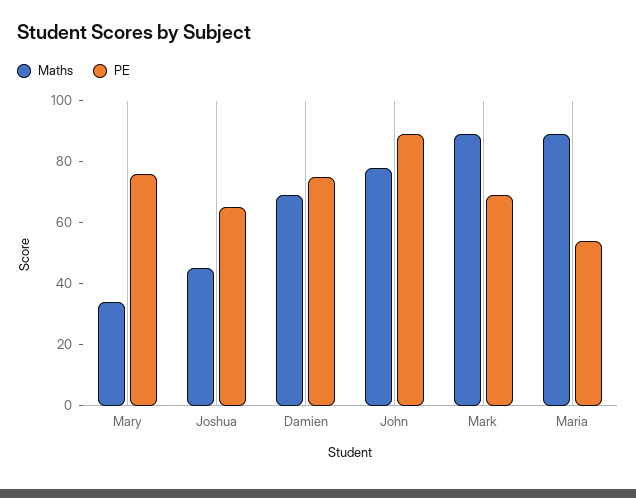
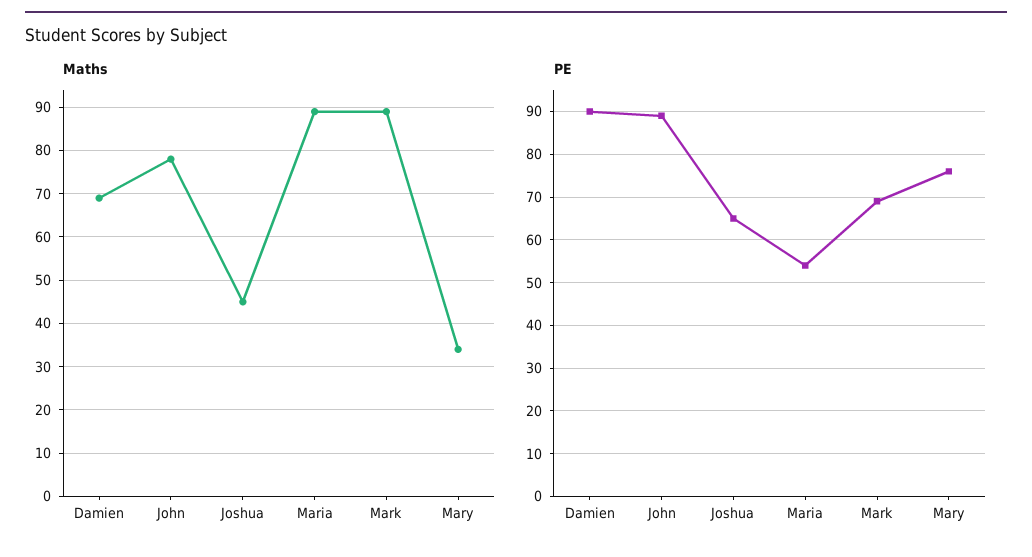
  {
    "Maths": {
      "Mary": 35,
      "Joshua": 45,
      "Damien": 70,
      "John": 80,
      "Mark": 90,
      "Maria": 90
    },
    "PE": {
      "Mary": 75,
      "Joshua": 65,
-     "Damien": 75,
+     "Damien": 90,
      "John": 90,
      "Mark": 70,
      "Maria": 55
    }
  }

